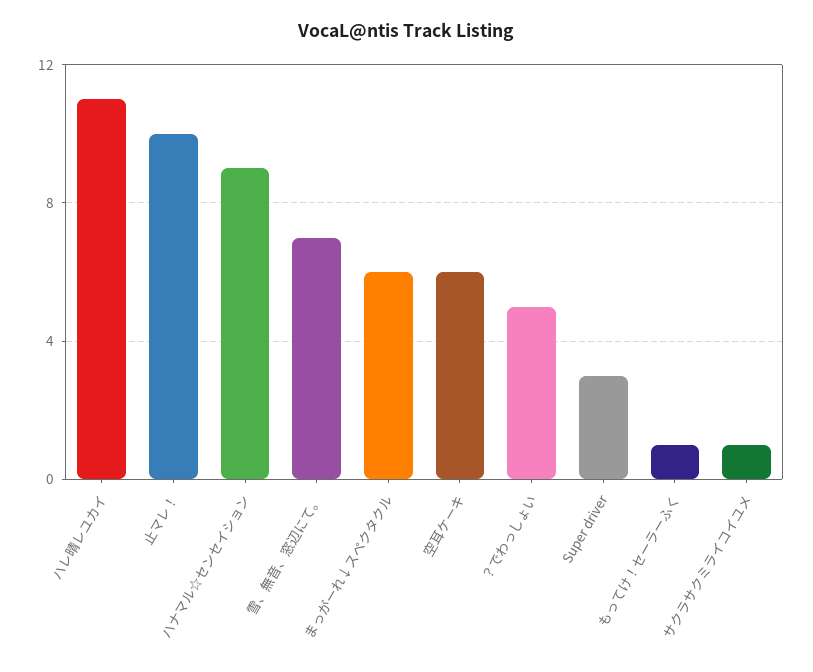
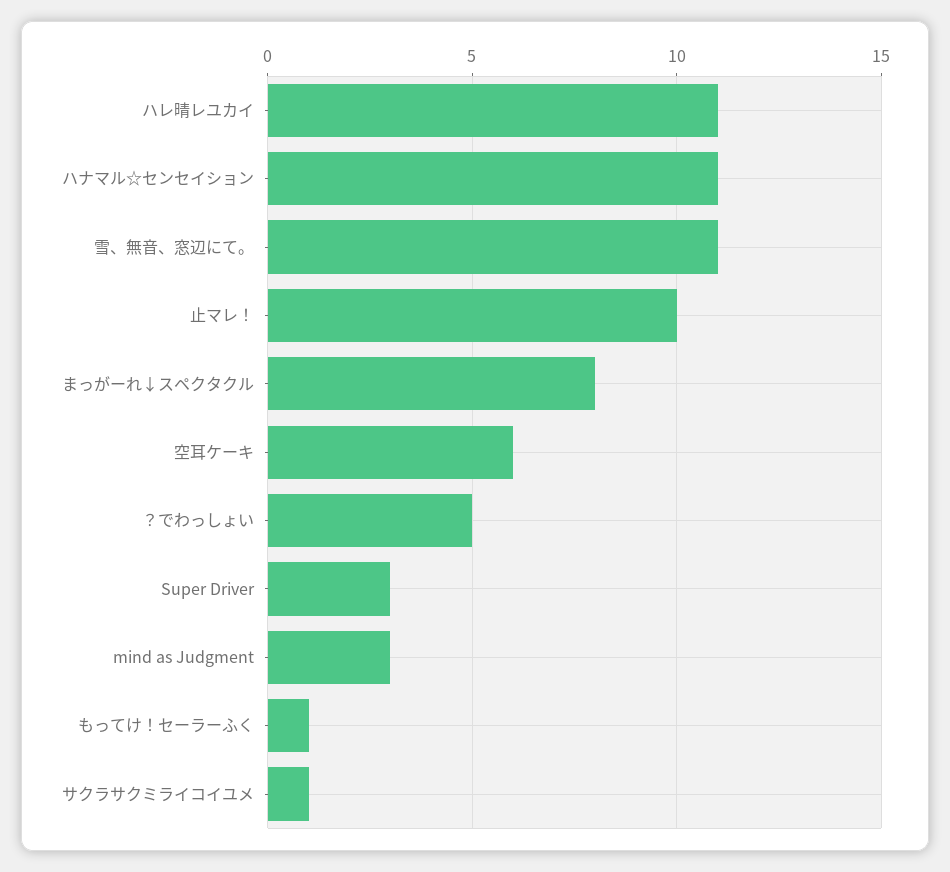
  {
    "ハレ晴レユカイ": 11,
    "止マレ！": 10,
-   "ハナマル☆センセイション": 9,
+   "ハナマル☆センセイション": 11,
-   "雪、無音、窓辺にて。": 7,
+   "雪、無音、窓辺にて。": 11,
-   "まっがーれ↓スペクタクル": 6,
+   "まっがーれ↓スペクタクル": 8,
    "空耳ケーキ": 6,
    "？でわっしょい": 5,
    "Super driver": 3,
    "もってけ！セーラーふく": 1,
-   "サクラサクミライコイユメ": 1
+   "サクラサクミライコイユメ": 1,
+   "mind as Judgment": 3
  }

